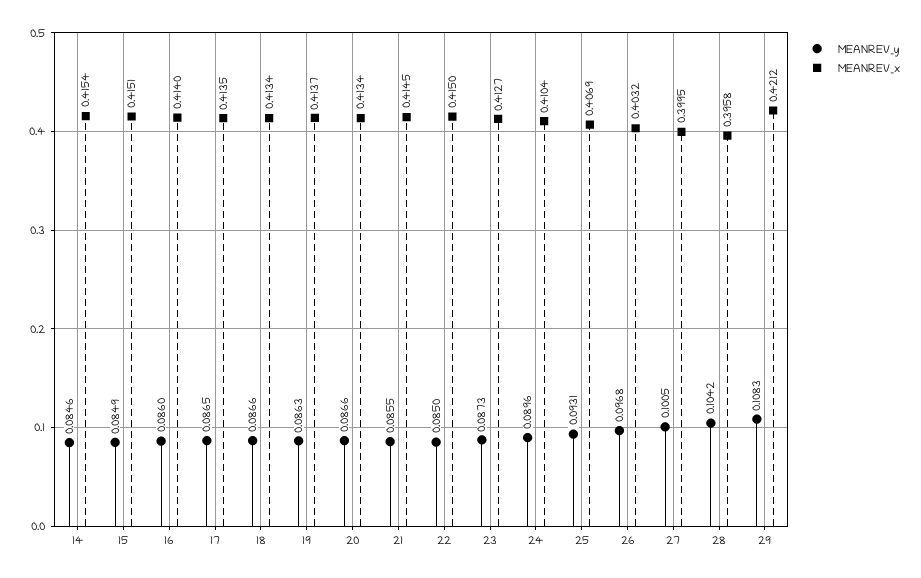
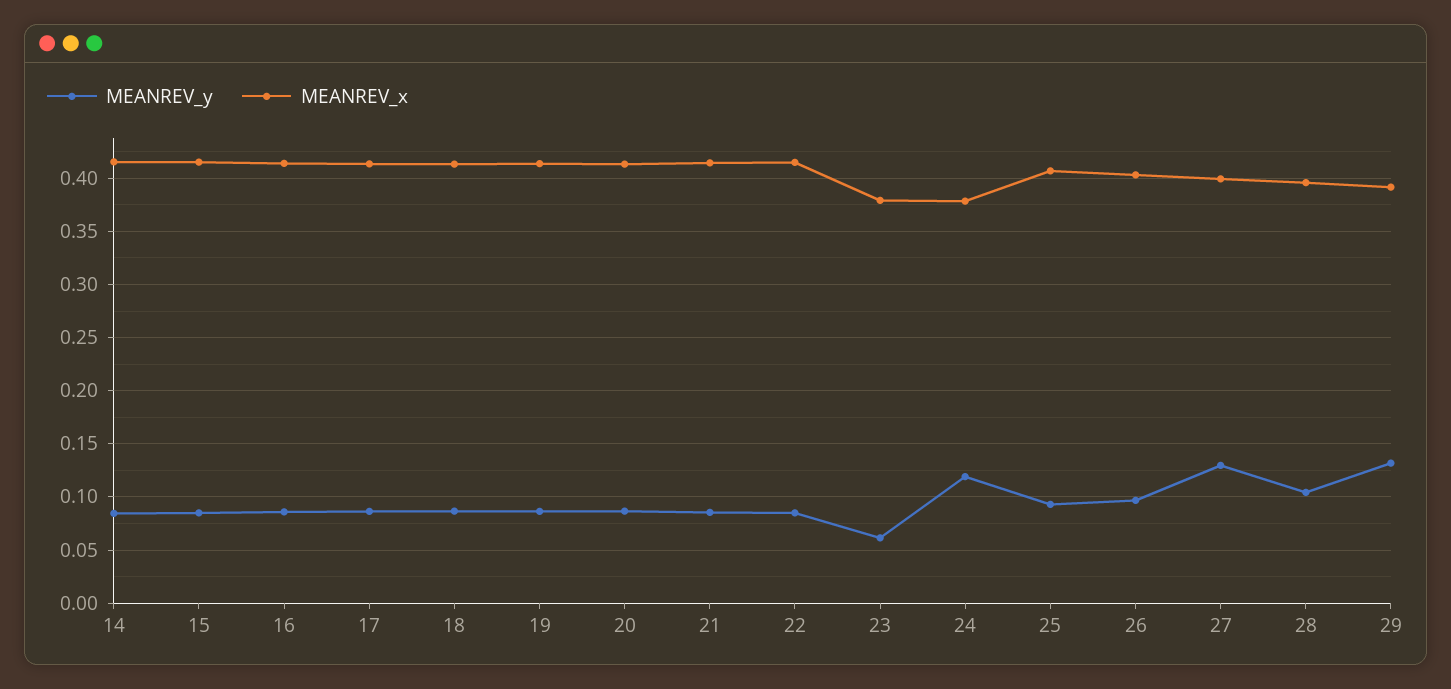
  {
    "MEANREV_y": {
      "14": 0.0846,
      "15": 0.0849,
      "16": 0.086,
      "17": 0.0865,
      "18": 0.0866,
      "19": 0.0863,
      "20": 0.0866,
      "21": 0.0855,
      "22": 0.085,
-     "23": 0.0873,
+     "23": 0.06,
-     "24": 0.0896,
+     "24": 0.12,
      "25": 0.0931,
      "26": 0.0968,
-     "27": 0.1005,
+     "27": 0.13,
      "28": 0.1042,
-     "29": 0.1083
+     "29": 0.13
    },
    "MEANREV_x": {
      "14": 0.4154,
      "15": 0.4151,
      "16": 0.414,
      "17": 0.4135,
      "18": 0.4134,
      "19": 0.4137,
      "20": 0.4134,
      "21": 0.4145,
      "22": 0.415,
-     "23": 0.4127,
+     "23": 0.38,
-     "24": 0.4104,
+     "24": 0.38,
      "25": 0.4069,
      "26": 0.4032,
      "27": 0.3995,
      "28": 0.3958,
-     "29": 0.4212
+     "29": 0.39
    }
  }

